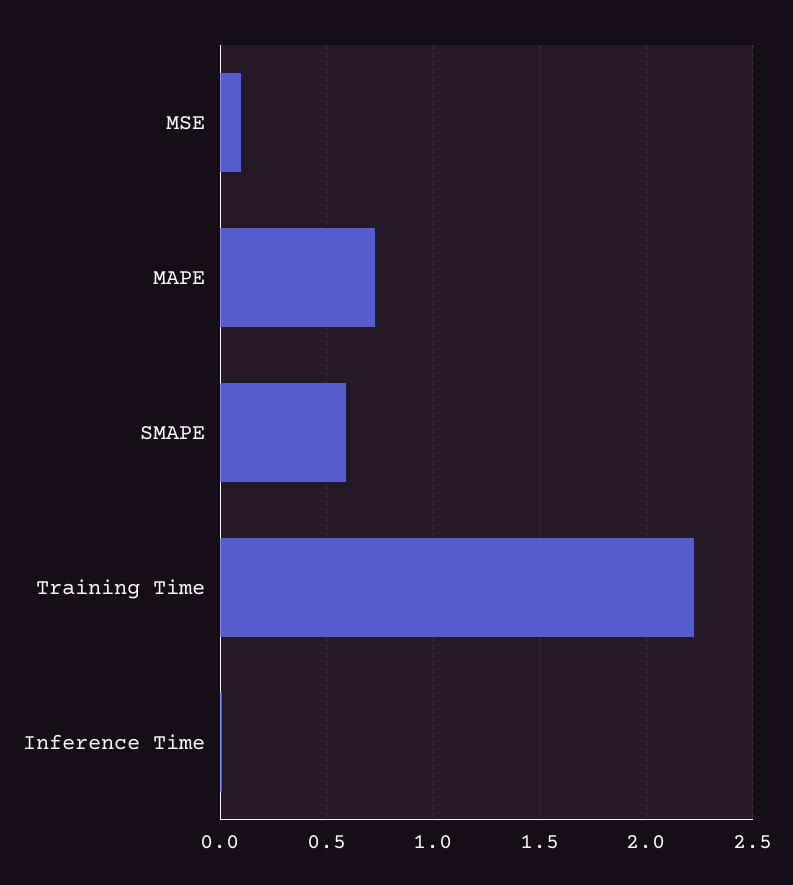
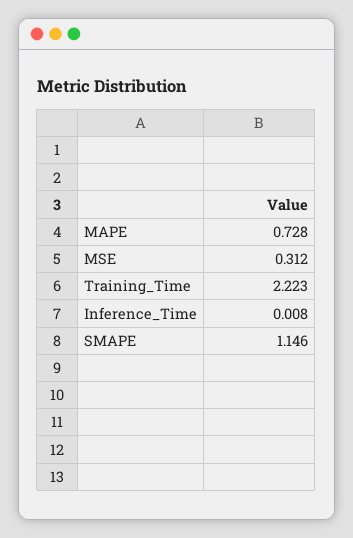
  {
-   "MSE": 0.1,
+   "MSE": 0.312,
    "MAPE": 0.728,
-   "SMAPE": 0.6,
+   "SMAPE": 1.146,
    "Training Time": 2.223,
    "Inference Time": 0.008
  }

